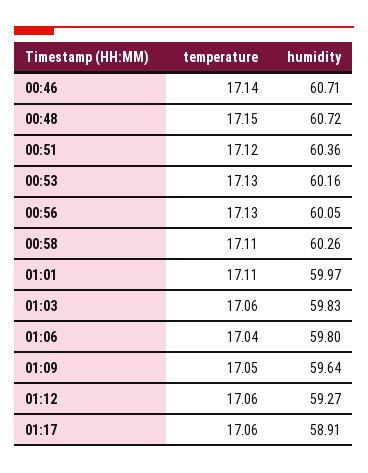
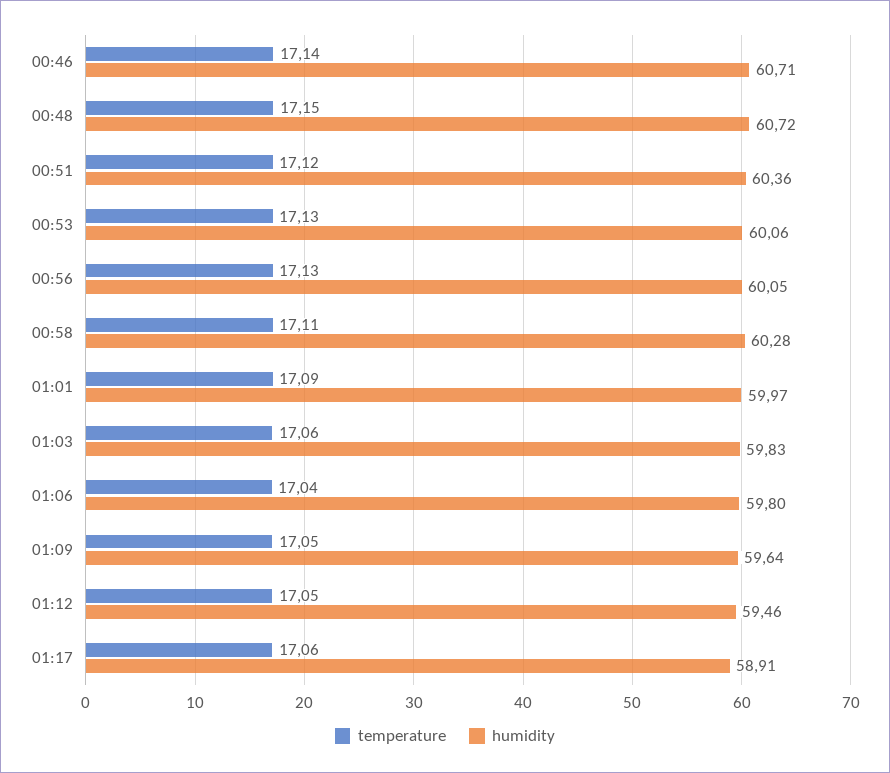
  {
    "temperature": {
      "00:46": 17.14,
      "00:48": 17.15,
      "00:51": 17.12,
      "00:53": 17.13,
      "00:56": 17.13,
      "00:58": 17.11,
-     "01:01": 17.11,
+     "01:01": 17.09,
      "01:03": 17.06,
      "01:06": 17.04,
      "01:09": 17.05,
-     "01:12": 17.06,
+     "01:12": 17.05,
      "01:17": 17.06
    },
    "humidity": {
      "00:46": 60.71,
      "00:48": 60.72,
      "00:51": 60.36,
-     "00:53": 60.16,
+     "00:53": 60.06,
      "00:56": 60.05,
-     "00:58": 60.26,
+     "00:58": 60.28,
      "01:01": 59.97,
      "01:03": 59.83,
      "01:06": 59.8,
      "01:09": 59.64,
-     "01:12": 59.27,
+     "01:12": 59.46,
      "01:17": 58.91
    }
  }

